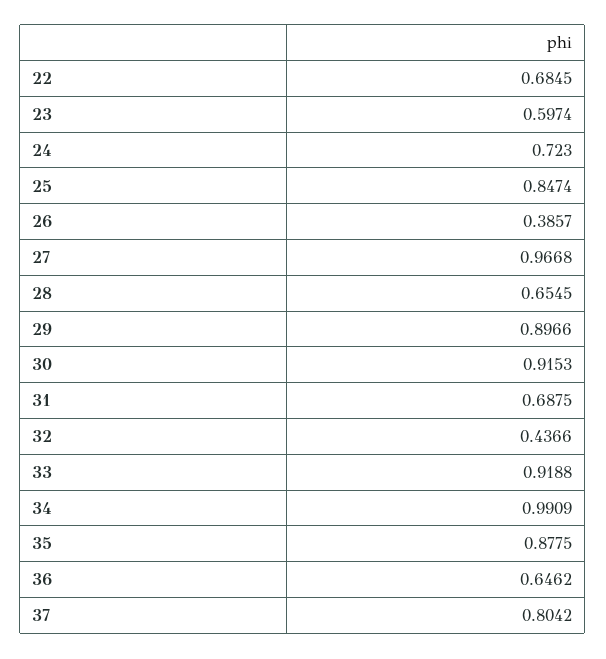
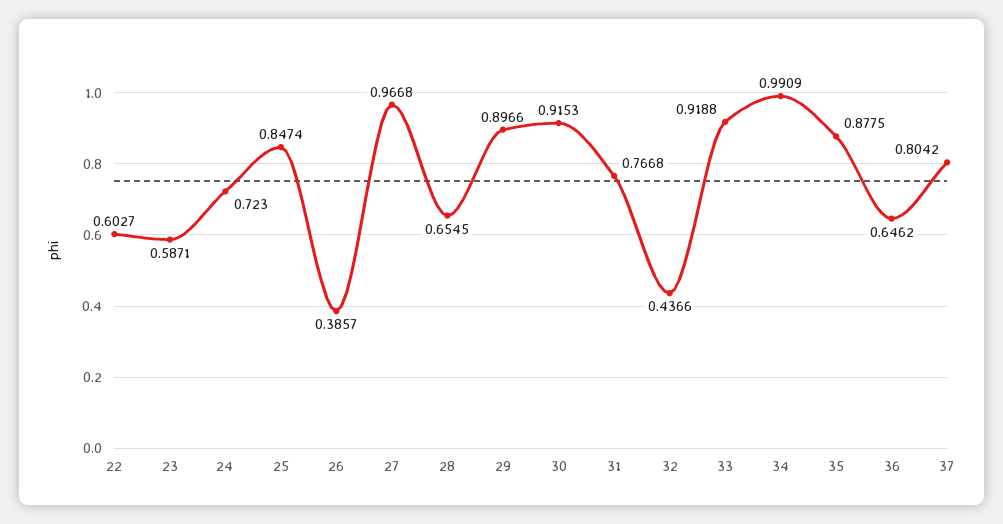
  {
-   "22": 0.6845,
+   "22": 0.6027,
-   "23": 0.5974,
+   "23": 0.5871,
    "24": 0.723,
    "25": 0.8474,
    "26": 0.3857,
    "27": 0.9668,
    "28": 0.6545,
    "29": 0.8966,
    "30": 0.9153,
-   "31": 0.6875,
+   "31": 0.7668,
    "32": 0.4366,
    "33": 0.9188,
    "34": 0.9909,
    "35": 0.8775,
    "36": 0.6462,
    "37": 0.8042
  }

